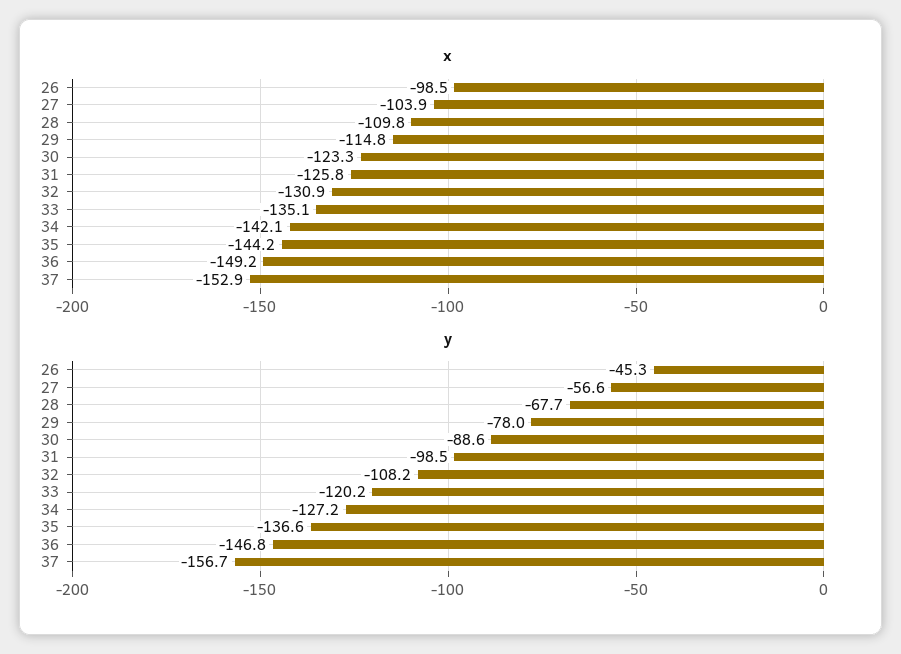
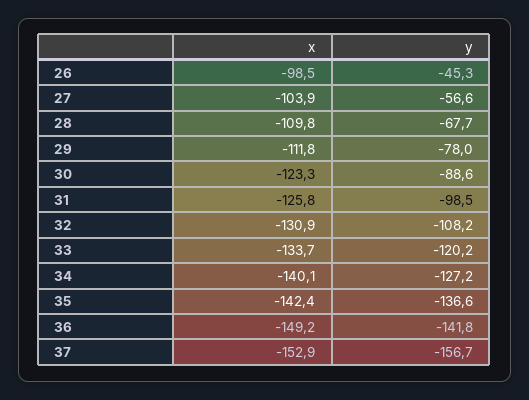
  {
    "x": {
      "26": -98.5,
      "27": -103.9,
      "28": -109.8,
-     "29": -114.8,
+     "29": -111.8,
      "30": -123.3,
      "31": -125.8,
      "32": -130.9,
-     "33": -135.1,
+     "33": -133.7,
-     "34": -142.1,
+     "34": -140.1,
-     "35": -144.2,
+     "35": -142.4,
      "36": -149.2,
      "37": -152.9
    },
    "y": {
      "26": -45.3,
      "27": -56.6,
      "28": -67.7,
      "29": -78,
      "30": -88.6,
      "31": -98.5,
      "32": -108.2,
      "33": -120.2,
      "34": -127.2,
      "35": -136.6,
-     "36": -146.8,
+     "36": -141.8,
      "37": -156.7
    }
  }

